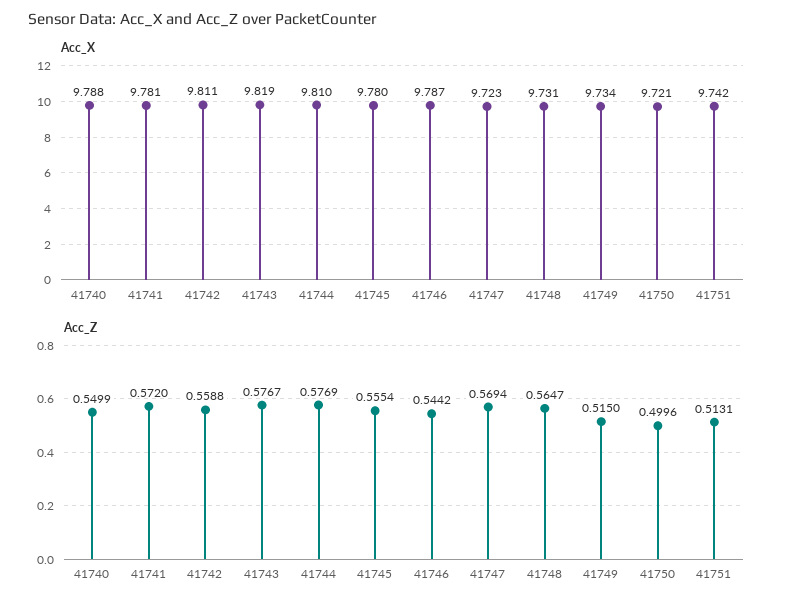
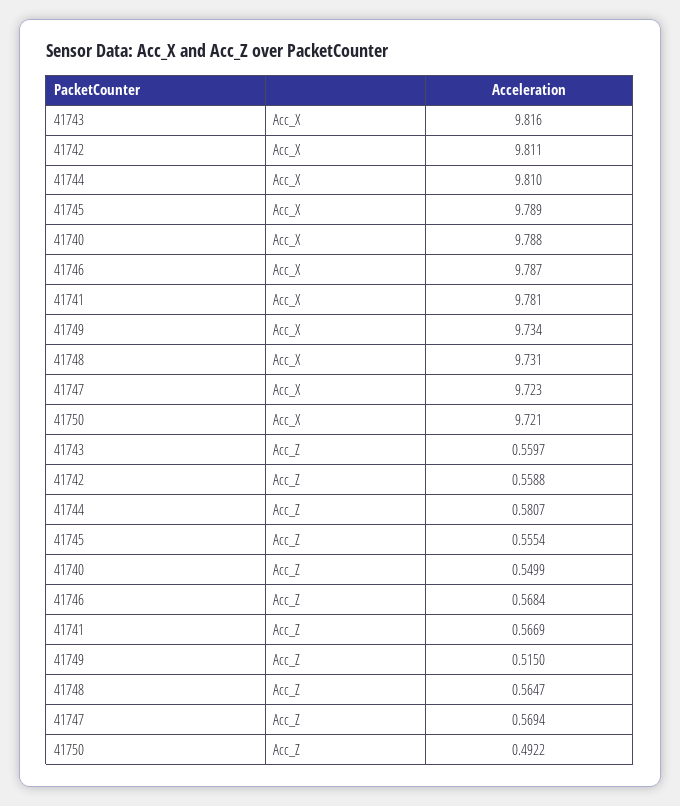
  {
    "Acc_X": {
      "41740": 9.788,
      "41741": 9.781,
      "41742": 9.811,
-     "41743": 9.819,
+     "41743": 9.816,
      "41744": 9.81,
-     "41745": 9.78,
+     "41745": 9.789,
      "41746": 9.787,
      "41747": 9.723,
      "41748": 9.731,
      "41749": 9.734,
-     "41750": 9.721,
+     "41750": 9.721
-     "41751": 9.742
    },
    "Acc_Z": {
      "41740": 0.5499,
-     "41741": 0.572,
+     "41741": 0.5669,
      "41742": 0.5588,
-     "41743": 0.5767,
+     "41743": 0.5597,
-     "41744": 0.5769,
+     "41744": 0.5807,
      "41745": 0.5554,
-     "41746": 0.5442,
+     "41746": 0.5684,
      "41747": 0.5694,
      "41748": 0.5647,
      "41749": 0.515,
-     "41750": 0.4996,
+     "41750": 0.4922
-     "41751": 0.5131
    }
  }

